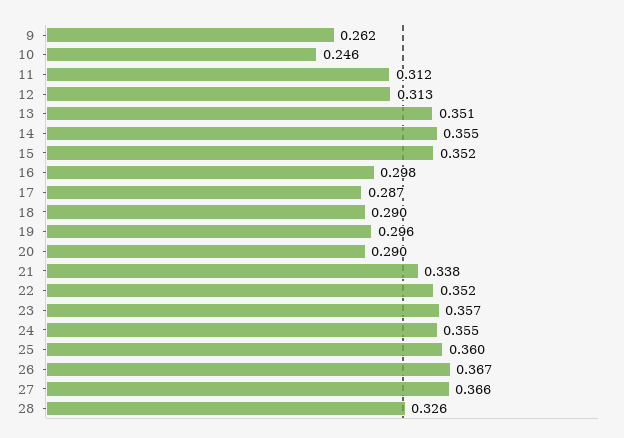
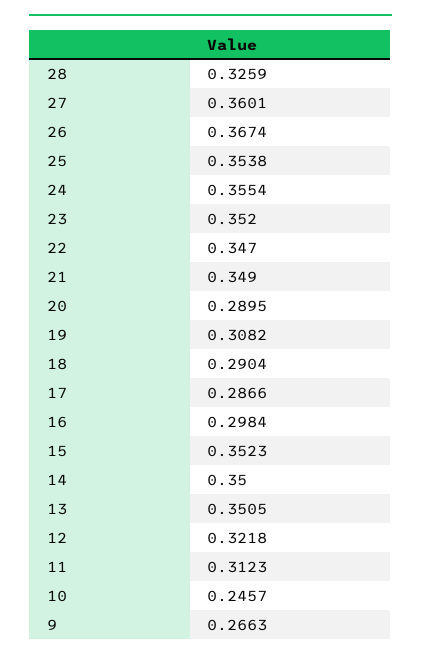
  {
-   "9": 0.262,
+   "9": 0.2663,
    "10": 0.2457,
    "11": 0.3123,
-   "12": 0.313,
+   "12": 0.3218,
    "13": 0.3505,
-   "14": 0.355,
+   "14": 0.35,
    "15": 0.3523,
    "16": 0.2984,
    "17": 0.2866,
    "18": 0.2904,
-   "19": 0.296,
+   "19": 0.3082,
    "20": 0.2895,
-   "21": 0.338,
+   "21": 0.349,
-   "22": 0.352,
+   "22": 0.347,
-   "23": 0.357,
+   "23": 0.352,
    "24": 0.3554,
-   "25": 0.36,
+   "25": 0.3538,
    "26": 0.3674,
-   "27": 0.366,
+   "27": 0.3601,
    "28": 0.3259
  }

